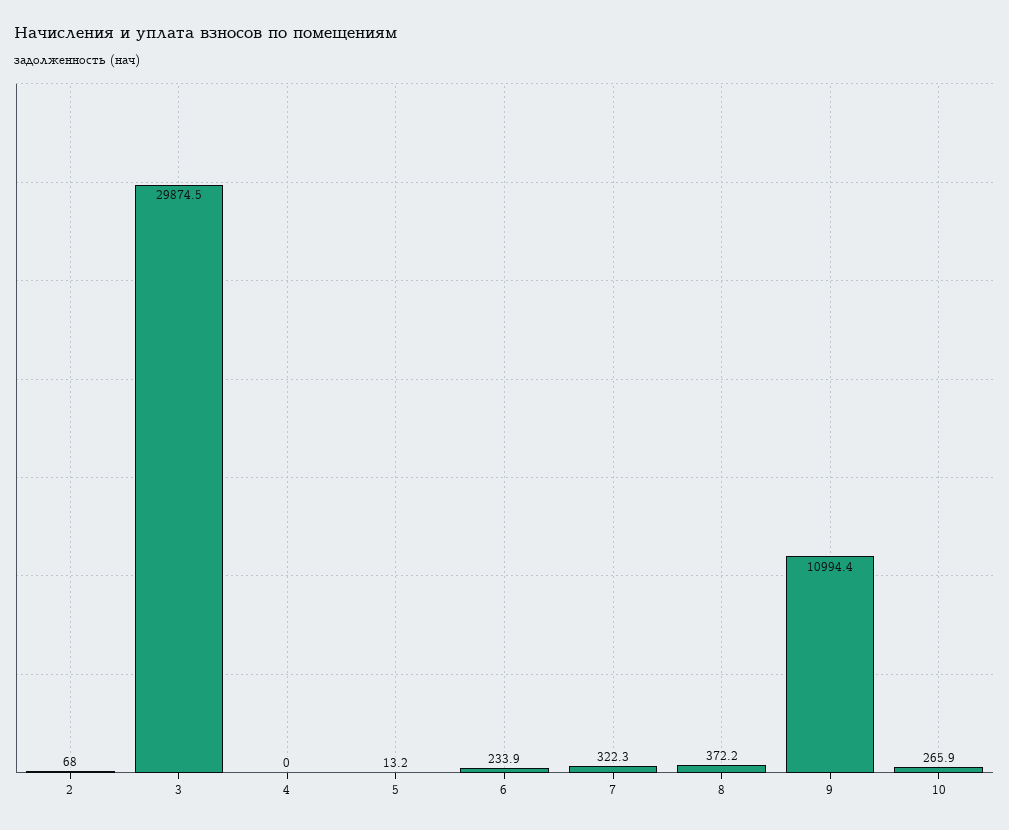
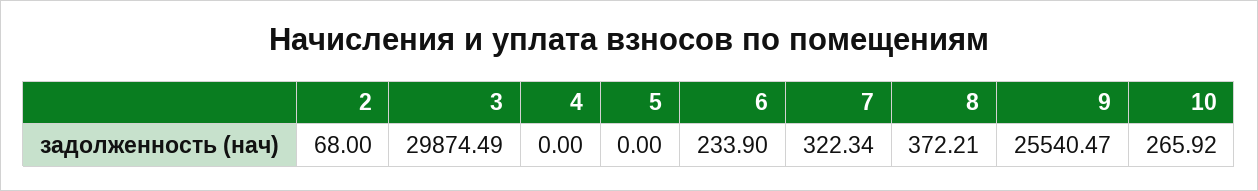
  {
    "2": 68,
    "3": 29874.49,
    "4": 0,
-   "5": 13.2,
+   "5": 0,
    "6": 233.9,
    "7": 322.34,
    "8": 372.21,
-   "9": 10994.4,
+   "9": 25540.47,
    "10": 265.92
  }

